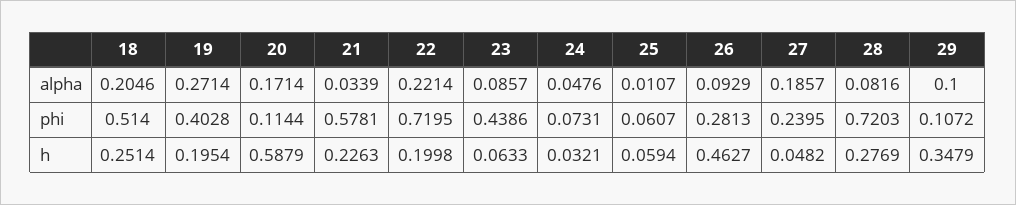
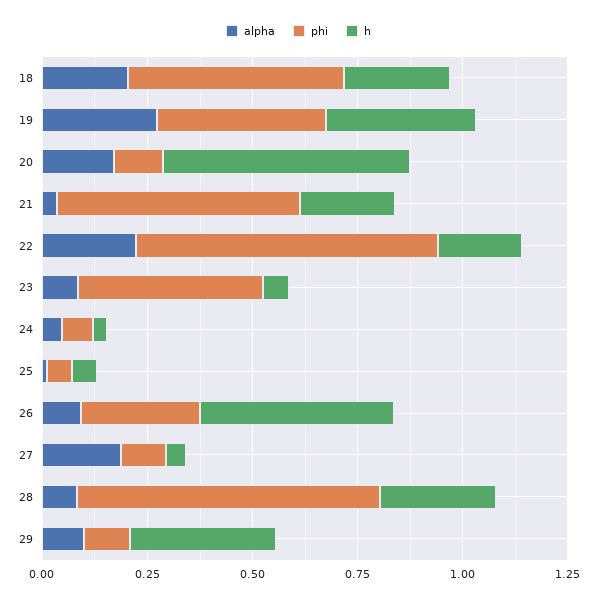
  {
    "alpha": {
      "18": 0.2046,
      "19": 0.2714,
      "20": 0.1714,
      "21": 0.0339,
      "22": 0.2214,
      "23": 0.0857,
      "24": 0.0476,
      "25": 0.0107,
      "26": 0.0929,
      "27": 0.1857,
      "28": 0.0816,
      "29": 0.1
    },
    "phi": {
      "18": 0.514,
      "19": 0.4028,
      "20": 0.1144,
      "21": 0.5781,
      "22": 0.7195,
      "23": 0.4386,
      "24": 0.0731,
      "25": 0.0607,
      "26": 0.2813,
-     "27": 0.2395,
+     "27": 0.1,
      "28": 0.7203,
      "29": 0.1072
    },
    "h": {
      "18": 0.2514,
-     "19": 0.1954,
+     "19": 0.35,
      "20": 0.5879,
      "21": 0.2263,
      "22": 0.1998,
      "23": 0.0633,
      "24": 0.0321,
      "25": 0.0594,
      "26": 0.4627,
      "27": 0.0482,
      "28": 0.2769,
      "29": 0.3479
    }
  }

